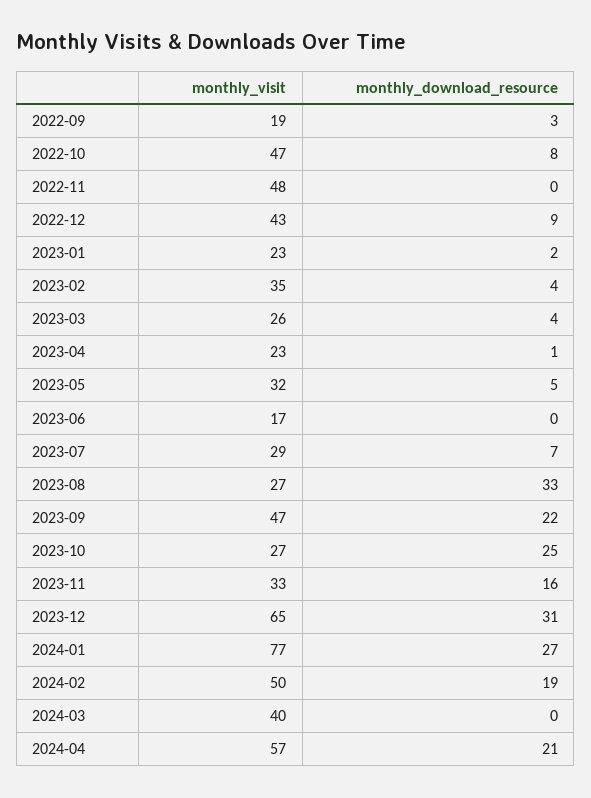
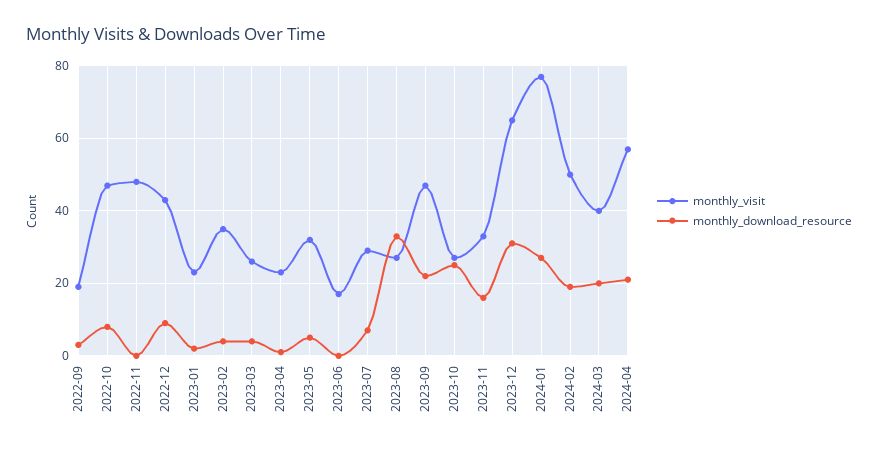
  {
    "monthly_visit": {
      "2022-09": 19,
      "2022-10": 47,
      "2022-11": 48,
      "2022-12": 43,
      "2023-01": 23,
      "2023-02": 35,
      "2023-03": 26,
      "2023-04": 23,
      "2023-05": 32,
      "2023-06": 17,
      "2023-07": 29,
      "2023-08": 27,
      "2023-09": 47,
      "2023-10": 27,
      "2023-11": 33,
      "2023-12": 65,
      "2024-01": 77,
      "2024-02": 50,
      "2024-03": 40,
      "2024-04": 57
    },
    "monthly_download_resource": {
      "2022-09": 3,
      "2022-10": 8,
      "2022-11": 0,
      "2022-12": 9,
      "2023-01": 2,
      "2023-02": 4,
      "2023-03": 4,
      "2023-04": 1,
      "2023-05": 5,
      "2023-06": 0,
      "2023-07": 7,
      "2023-08": 33,
      "2023-09": 22,
      "2023-10": 25,
      "2023-11": 16,
      "2023-12": 31,
      "2024-01": 27,
      "2024-02": 19,
-     "2024-03": 0,
+     "2024-03": 20,
      "2024-04": 21
    }
  }

